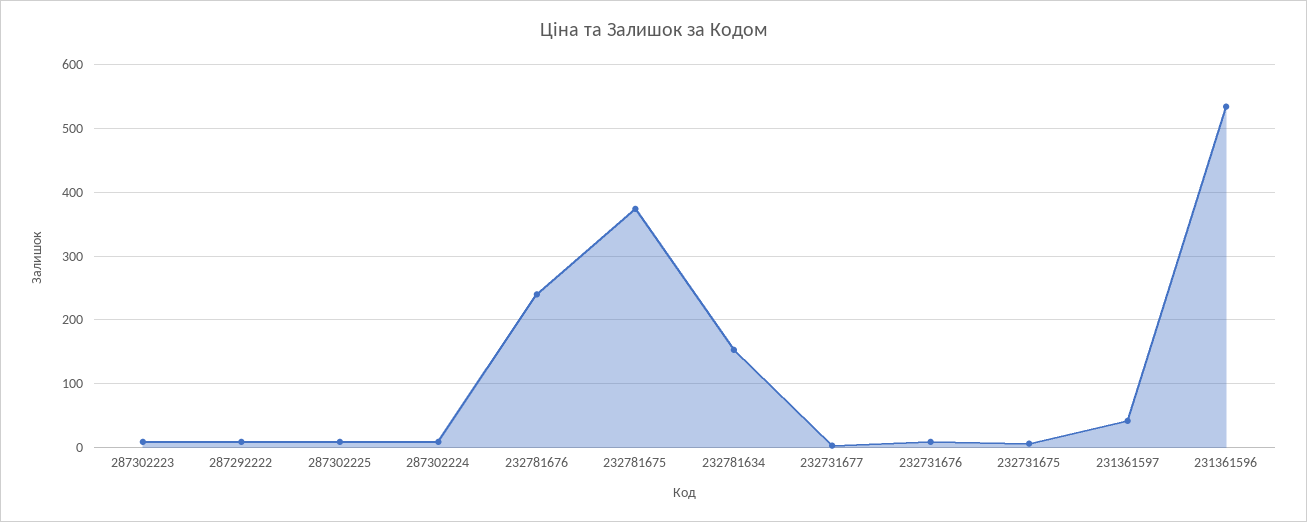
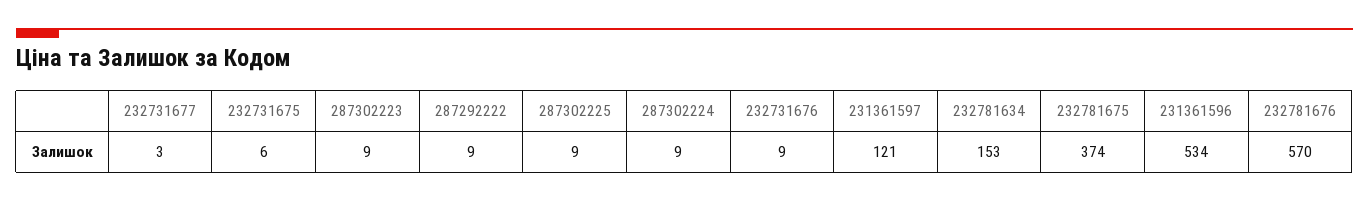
  {
    "287302223": 9,
    "287292222": 9,
    "287302225": 9,
    "287302224": 9,
-   "232781676": 240,
+   "232781676": 570,
    "232781675": 374,
    "232781634": 153,
    "232731677": 3,
    "232731676": 9,
    "232731675": 6,
-   "231361597": 40,
+   "231361597": 121,
    "231361596": 534
  }

